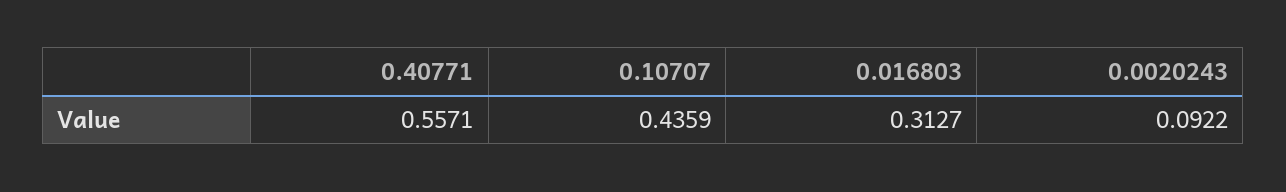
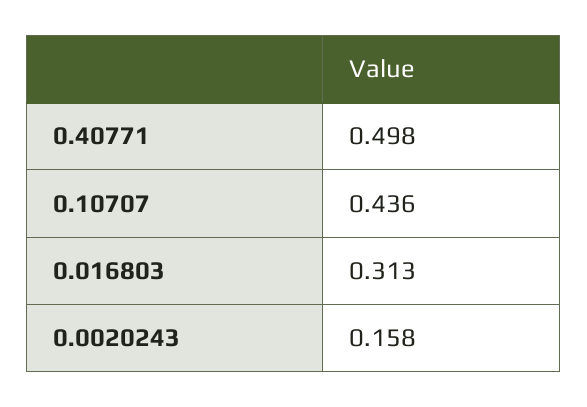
  {
-   "0.40771": 0.5571,
+   "0.40771": 0.498,
    "0.10707": 0.4359,
    "0.016803": 0.3127,
-   "0.0020243": 0.0922
+   "0.0020243": 0.158
  }

